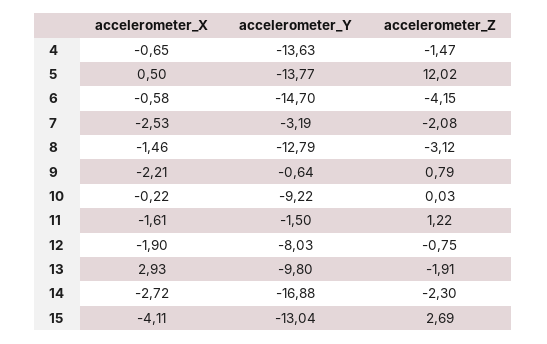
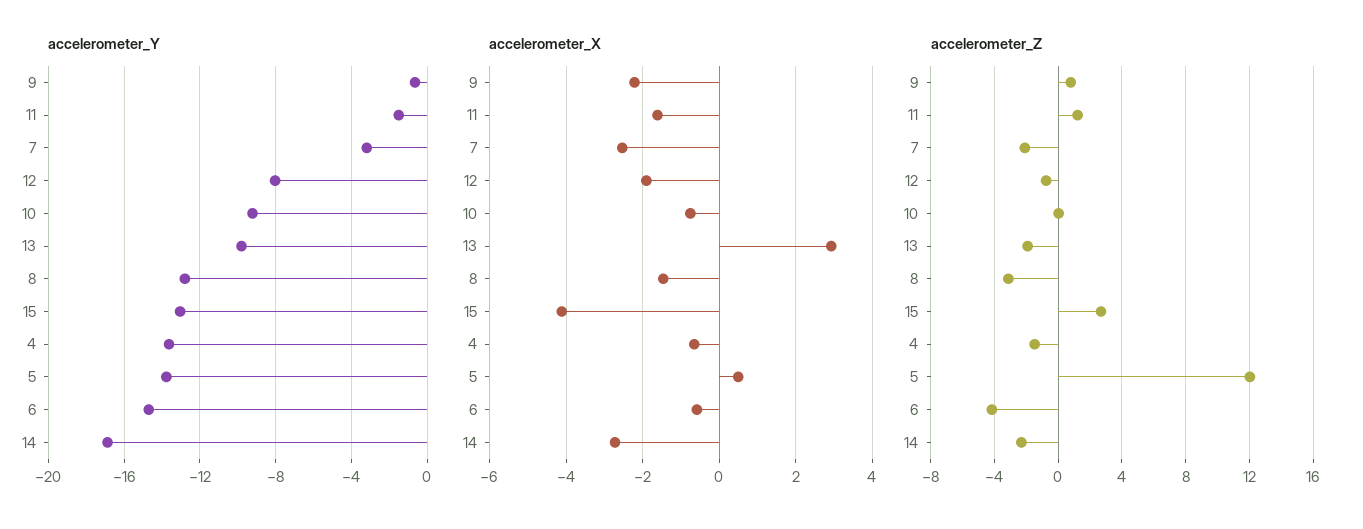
  {
    "accelerometer_X": {
      "4": -0.65,
      "5": 0.5,
      "6": -0.58,
      "7": -2.53,
      "8": -1.46,
      "9": -2.21,
-     "10": -0.22,
+     "10": -0.8,
      "11": -1.61,
      "12": -1.9,
      "13": 2.93,
      "14": -2.72,
      "15": -4.11
    },
    "accelerometer_Y": {
      "4": -13.63,
      "5": -13.77,
      "6": -14.7,
      "7": -3.19,
      "8": -12.79,
      "9": -0.64,
      "10": -9.22,
      "11": -1.5,
      "12": -8.03,
      "13": -9.8,
      "14": -16.88,
      "15": -13.04
    },
    "accelerometer_Z": {
      "4": -1.47,
      "5": 12.02,
      "6": -4.15,
      "7": -2.08,
      "8": -3.12,
      "9": 0.79,
      "10": 0.03,
      "11": 1.22,
      "12": -0.75,
      "13": -1.91,
      "14": -2.3,
      "15": 2.69
    }
  }

